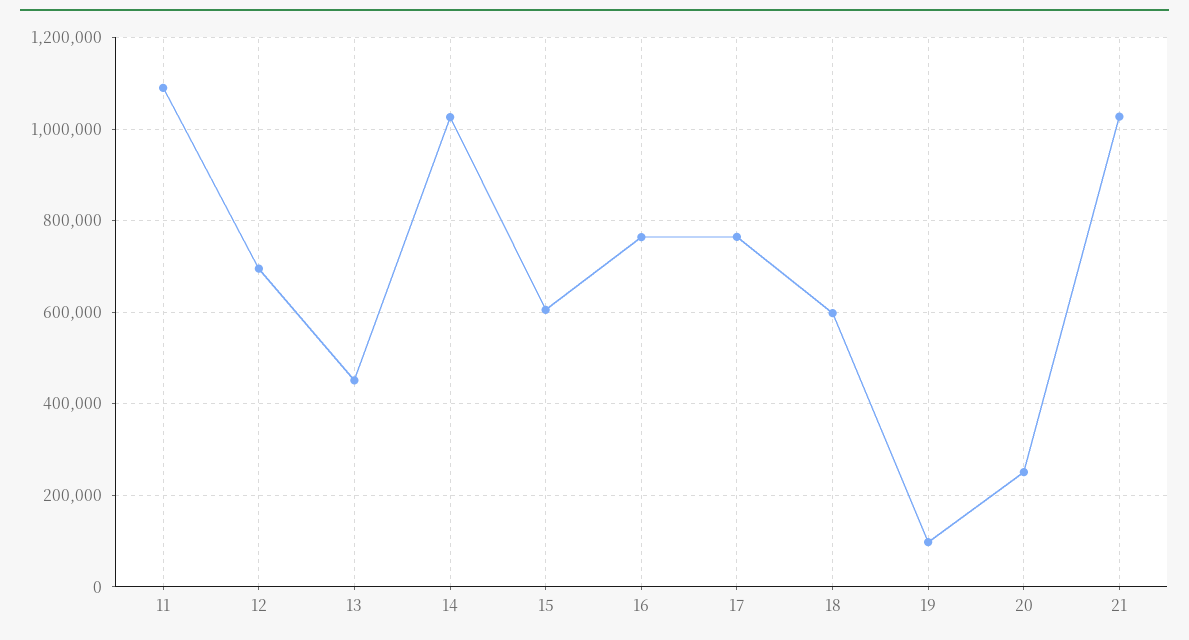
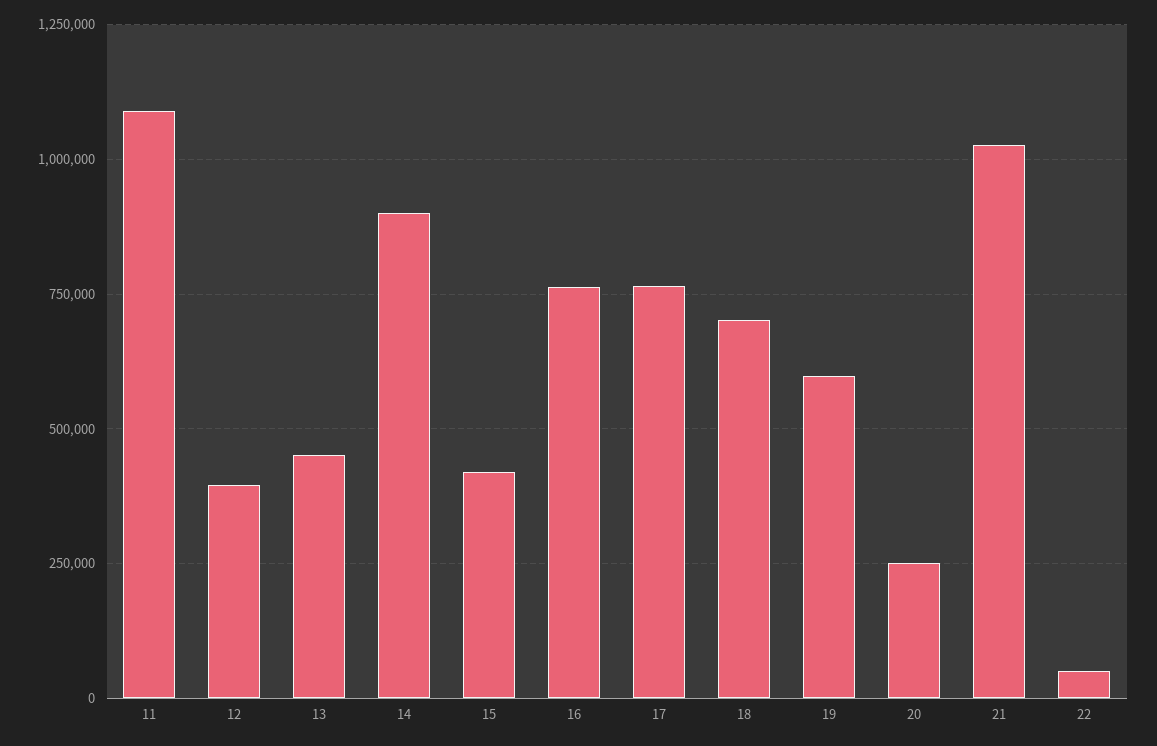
  {
    "11": 1080000,
-   "12": 700000,
+   "12": 400000,
    "13": 460000,
-   "14": 1020000,
+   "14": 900000,
-   "15": 600000,
+   "15": 425000,
    "16": 760000,
    "17": 760000,
-   "18": 600000,
+   "18": 700000,
-   "19": 100000,
+   "19": 600000,
    "20": 260000,
-   "21": 1020000
+   "21": 1020000,
+   "22": 50000
  }

